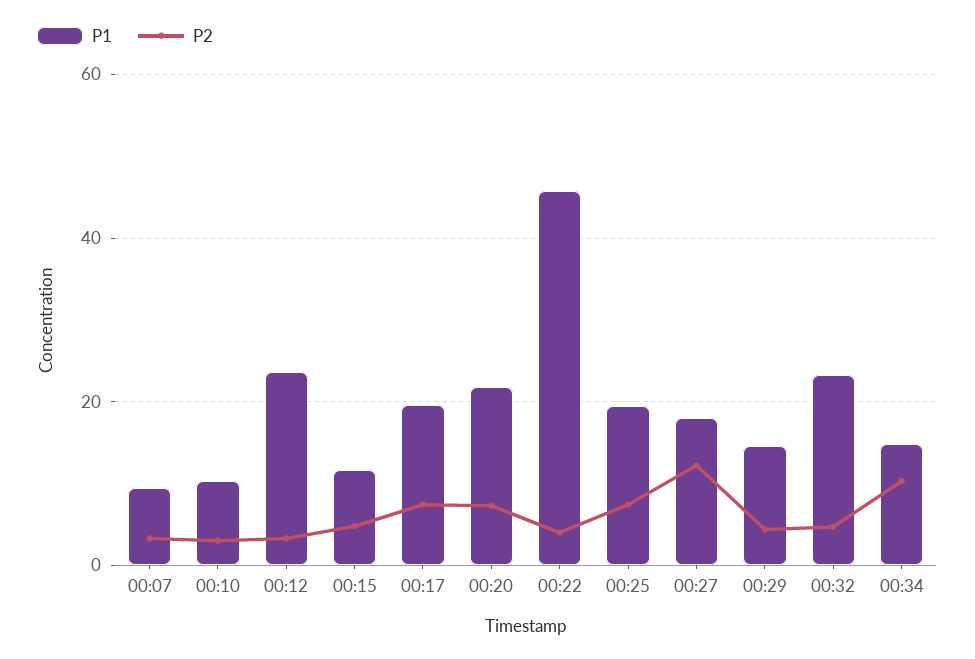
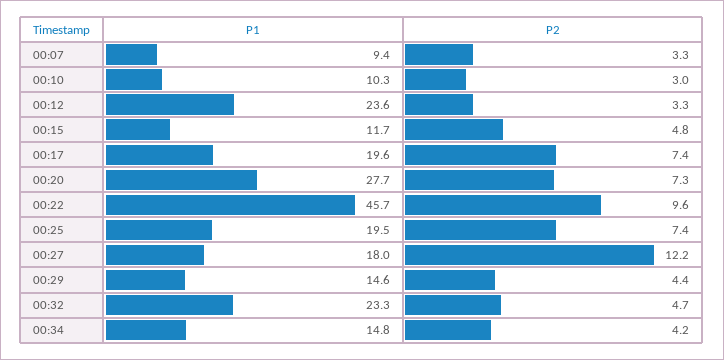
  {
    "P1": {
      "00:07": 9.4,
      "00:10": 10.3,
      "00:12": 23.6,
      "00:15": 11.7,
      "00:17": 19.6,
-     "00:20": 22,
+     "00:20": 27.7,
      "00:22": 45.7,
      "00:25": 19.5,
      "00:27": 18,
      "00:29": 14.6,
      "00:32": 23.3,
      "00:34": 14.8
    },
    "P2": {
      "00:07": 3.3,
      "00:10": 3,
      "00:12": 3.3,
      "00:15": 4.8,
      "00:17": 7.4,
      "00:20": 7.3,
-     "00:22": 4,
+     "00:22": 9.6,
      "00:25": 7.4,
      "00:27": 12.2,
      "00:29": 4.4,
      "00:32": 4.7,
-     "00:34": 10
+     "00:34": 4.2
    }
  }

